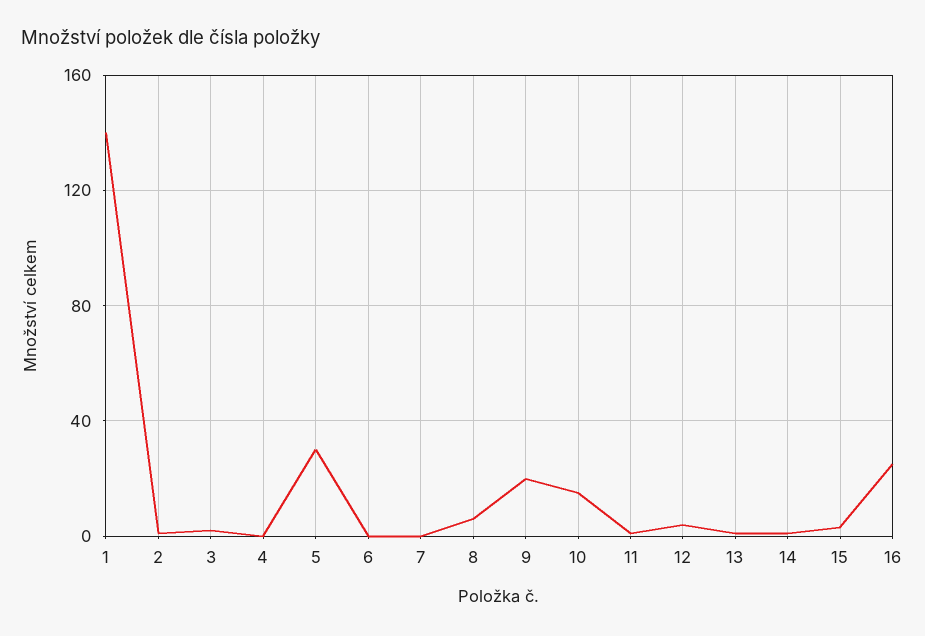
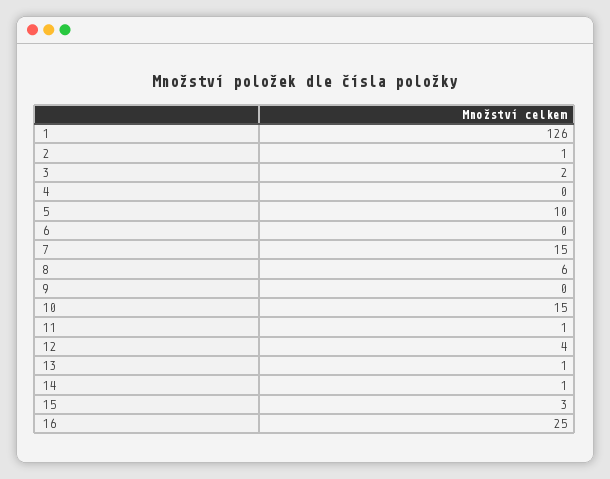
  {
-   "1": 140,
+   "1": 126,
    "2": 1,
    "3": 2,
    "4": 0,
-   "5": 30,
+   "5": 10,
    "6": 0,
-   "7": 0,
+   "7": 15,
    "8": 6,
-   "9": 20,
+   "9": 0,
    "10": 15,
    "11": 1,
    "12": 4,
    "13": 1,
    "14": 1,
    "15": 3,
    "16": 25
  }

